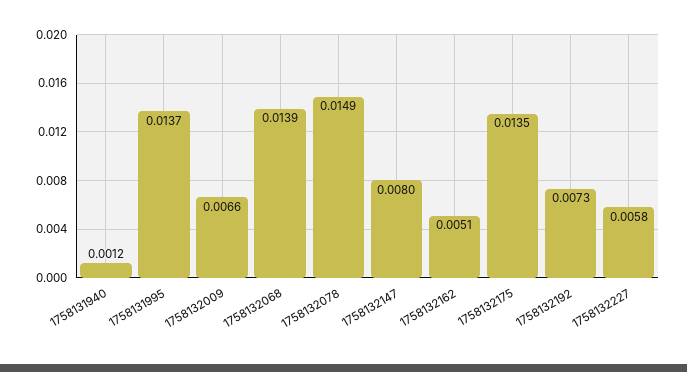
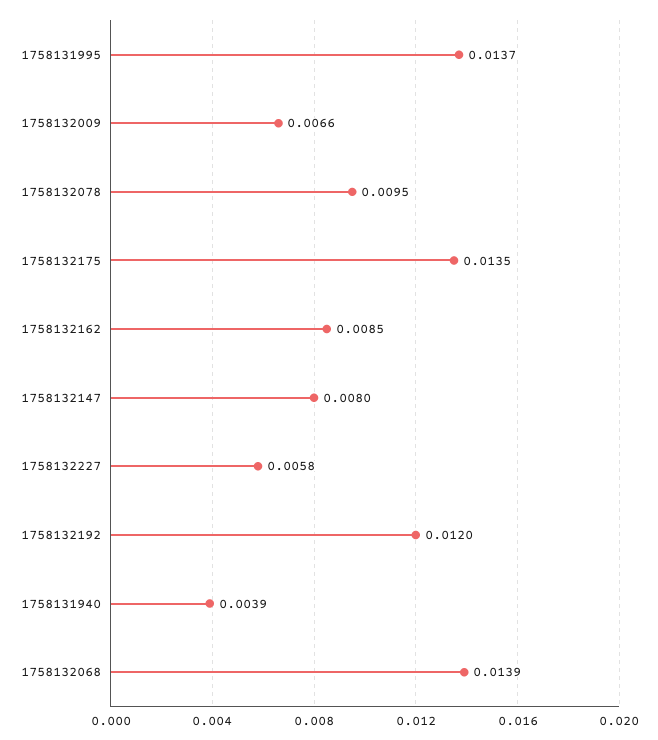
  {
-   "1758131940": 0.0012,
+   "1758131940": 0.0039,
    "1758131995": 0.0137,
    "1758132009": 0.0066,
    "1758132068": 0.0139,
-   "1758132078": 0.0149,
+   "1758132078": 0.0095,
    "1758132147": 0.008,
-   "1758132162": 0.0051,
+   "1758132162": 0.0085,
    "1758132175": 0.0135,
-   "1758132192": 0.0073,
+   "1758132192": 0.012,
    "1758132227": 0.0058
  }

